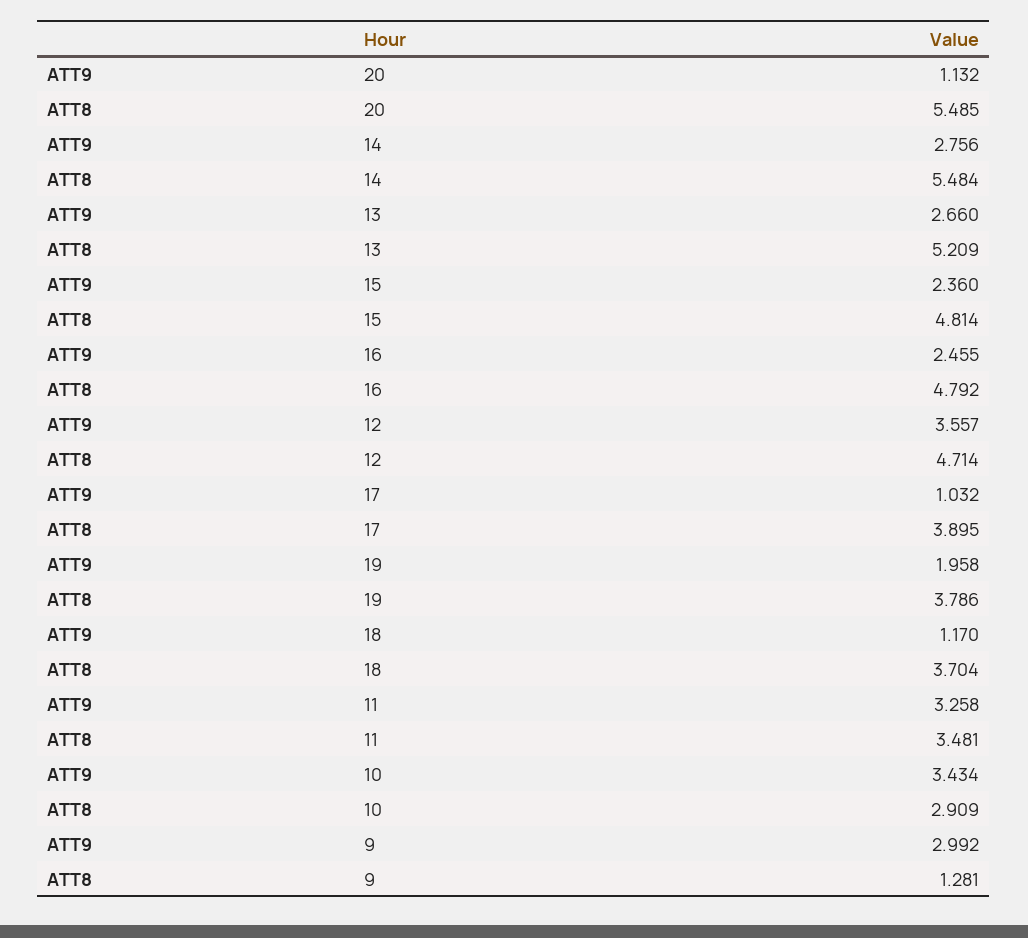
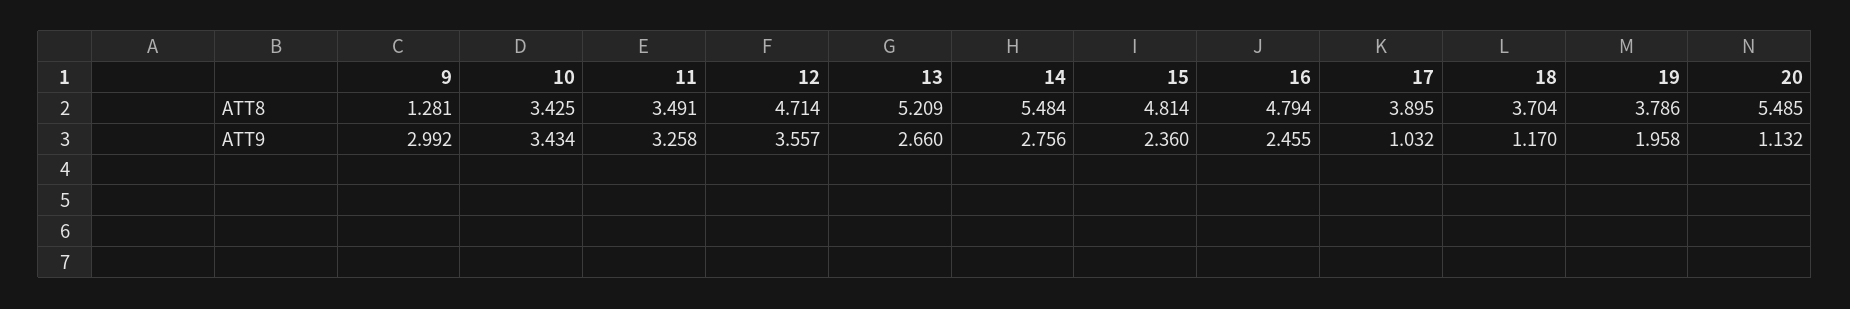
  {
    "ATT9": {
      "20": 1.132,
      "14": 2.756,
      "13": 2.66,
      "15": 2.36,
      "16": 2.455,
      "12": 3.557,
      "17": 1.032,
      "19": 1.958,
      "18": 1.17,
      "11": 3.258,
      "10": 3.434,
      "9": 2.992
    },
    "ATT8": {
      "20": 5.485,
      "14": 5.484,
      "13": 5.209,
      "15": 4.814,
-     "16": 4.792,
+     "16": 4.794,
      "12": 4.714,
      "17": 3.895,
      "19": 3.786,
      "18": 3.704,
-     "11": 3.481,
+     "11": 3.491,
-     "10": 2.909,
+     "10": 3.425,
      "9": 1.281
    }
  }

